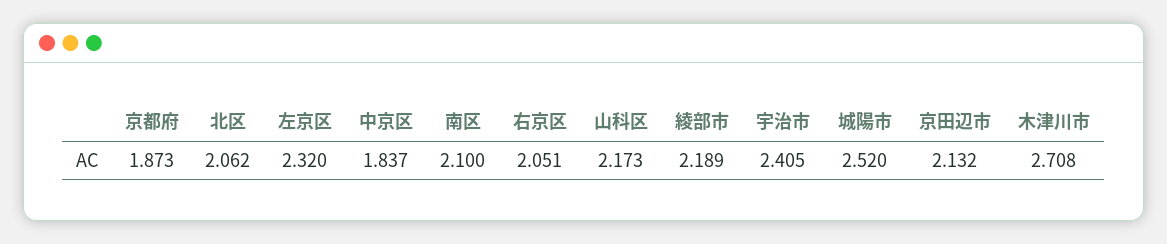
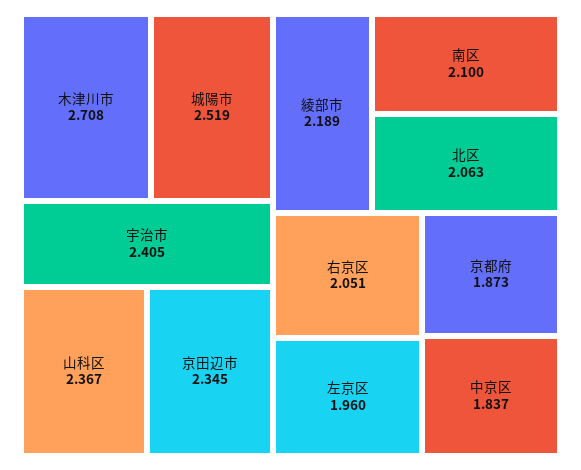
  {
    "京都府": 1.873,
-   "北区": 2.062,
+   "北区": 2.063,
-   "左京区": 2.32,
+   "左京区": 1.96,
    "中京区": 1.837,
    "南区": 2.1,
    "右京区": 2.051,
-   "山科区": 2.173,
+   "山科区": 2.367,
    "綾部市": 2.189,
    "宇治市": 2.405,
-   "城陽市": 2.52,
+   "城陽市": 2.519,
-   "京田辺市": 2.132,
+   "京田辺市": 2.345,
    "木津川市": 2.708
  }

